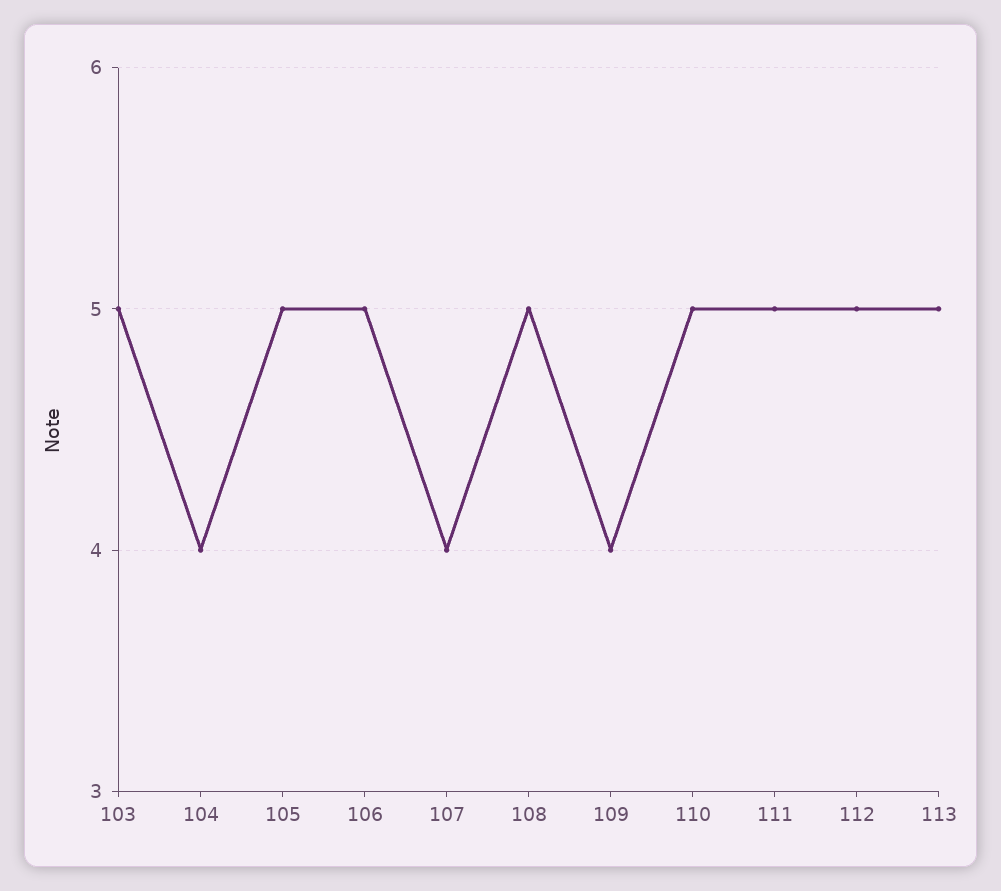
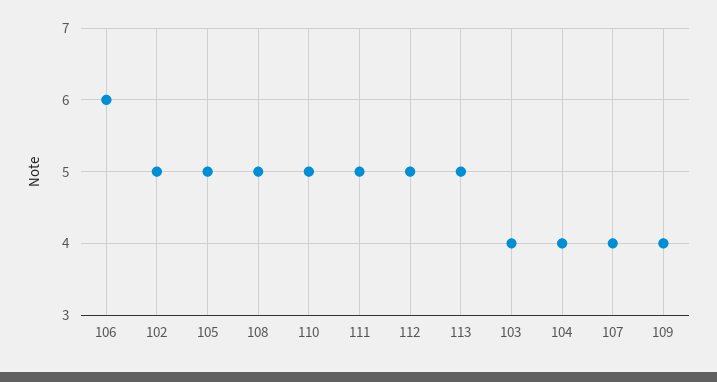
  {
-   "103": 5,
+   "103": 4,
    "104": 4,
    "105": 5,
-   "106": 5,
+   "106": 6,
    "107": 4,
    "108": 5,
    "109": 4,
    "110": 5,
    "111": 5,
    "112": 5,
-   "113": 5
+   "113": 5,
+   "102": 5
  }

